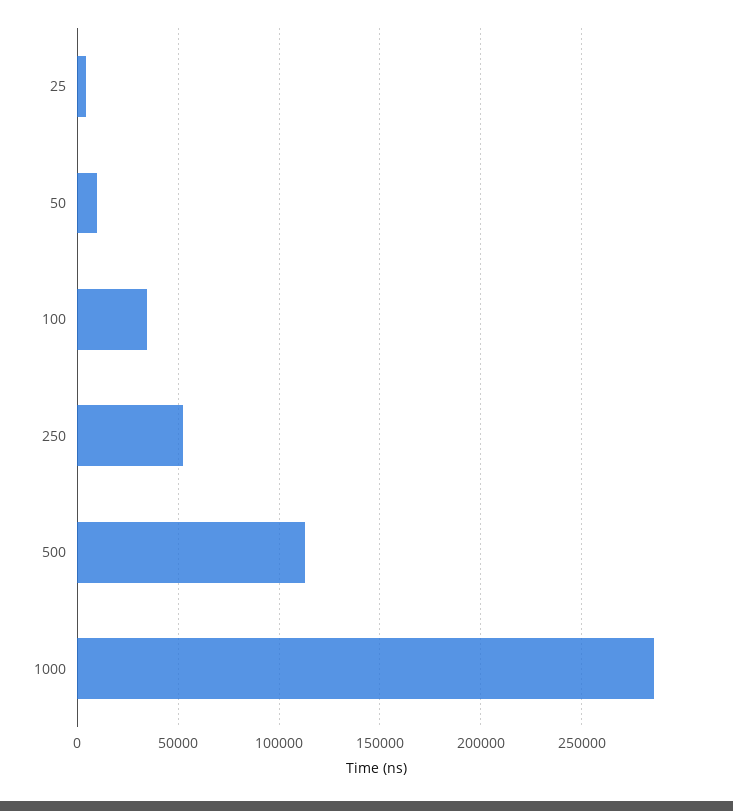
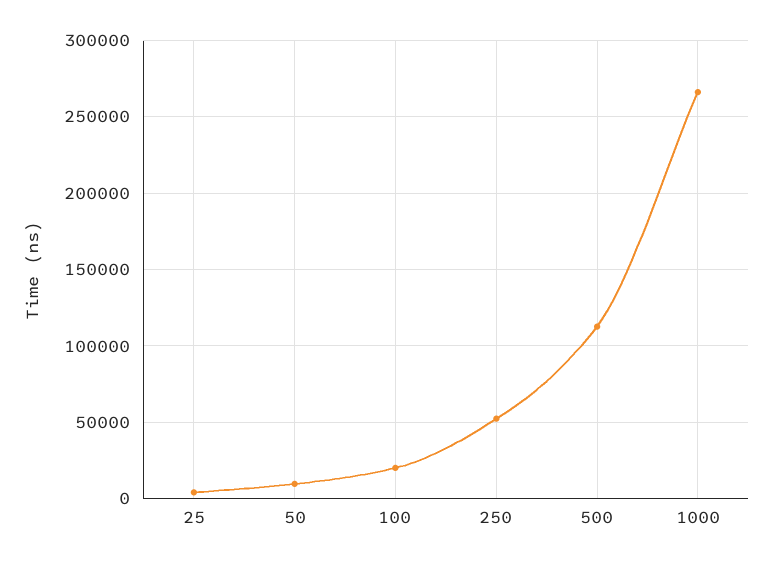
  {
    "25": 5000,
    "50": 10000,
-   "100": 35000,
+   "100": 20000,
    "250": 50000,
    "500": 115000,
-   "1000": 285000
+   "1000": 265000
  }

